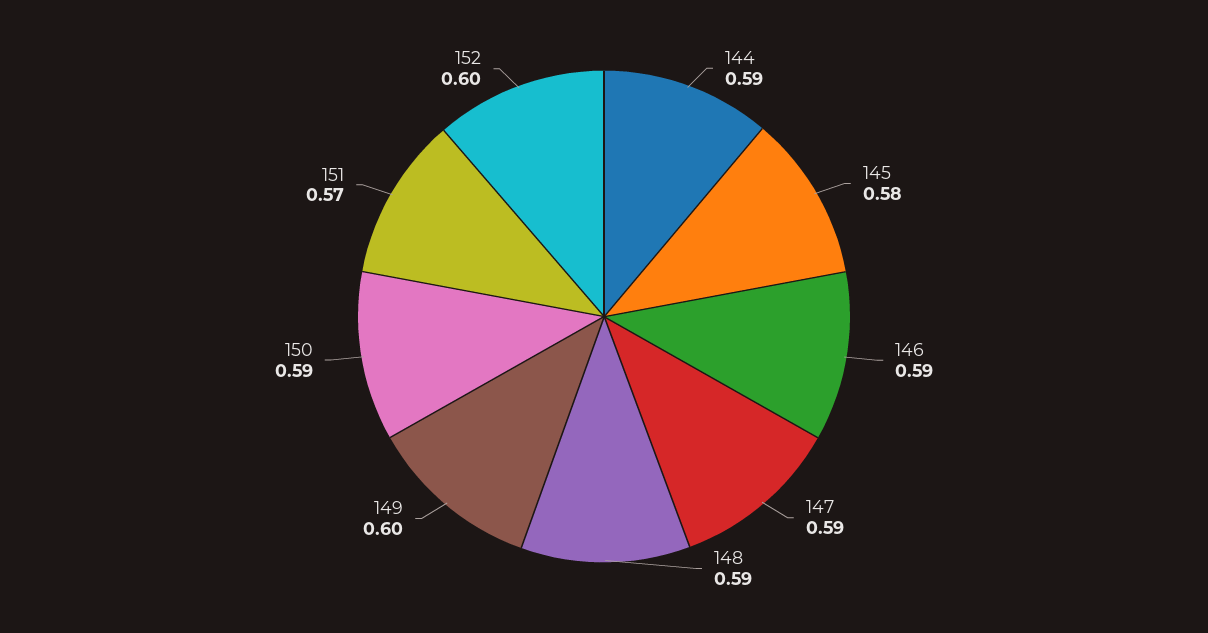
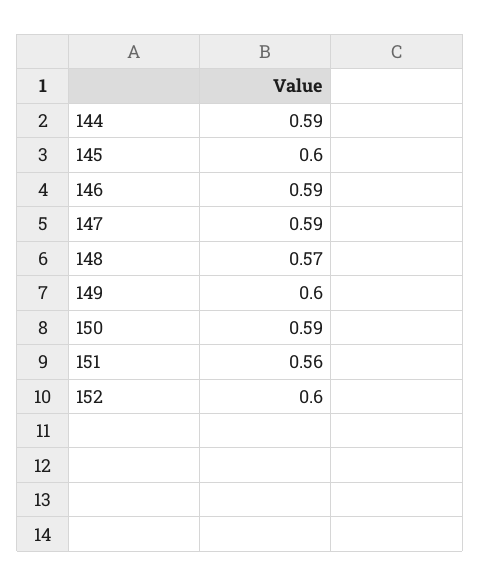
  {
    "144": 0.59,
-   "145": 0.58,
+   "145": 0.6,
    "146": 0.59,
    "147": 0.59,
-   "148": 0.59,
+   "148": 0.57,
    "149": 0.6,
    "150": 0.59,
-   "151": 0.57,
+   "151": 0.56,
    "152": 0.6
  }

